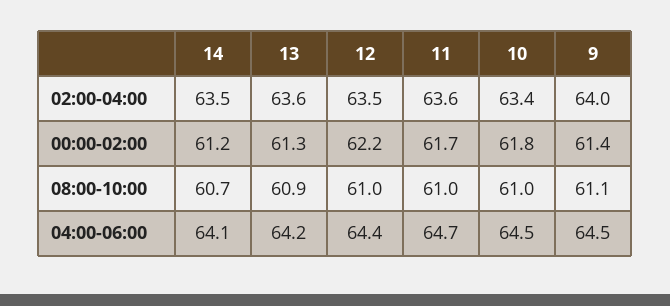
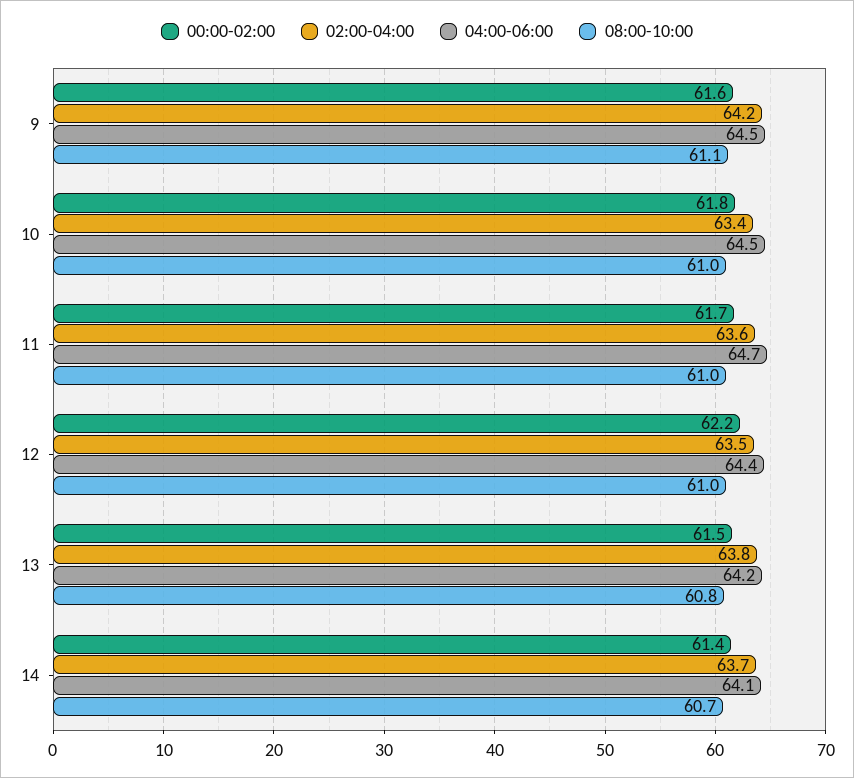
  {
    "02:00-04:00": {
-     "14": 63.5,
+     "14": 63.7,
-     "13": 63.6,
+     "13": 63.8,
      "12": 63.5,
      "11": 63.6,
      "10": 63.4,
-     "9": 64
+     "9": 64.2
    },
    "00:00-02:00": {
-     "14": 61.2,
+     "14": 61.4,
-     "13": 61.3,
+     "13": 61.5,
      "12": 62.2,
      "11": 61.7,
      "10": 61.8,
-     "9": 61.4
+     "9": 61.6
    },
    "08:00-10:00": {
      "14": 60.7,
-     "13": 60.9,
+     "13": 60.8,
      "12": 61,
      "11": 61,
      "10": 61,
      "9": 61.1
    },
    "04:00-06:00": {
      "14": 64.1,
      "13": 64.2,
      "12": 64.4,
      "11": 64.7,
      "10": 64.5,
      "9": 64.5
    }
  }

